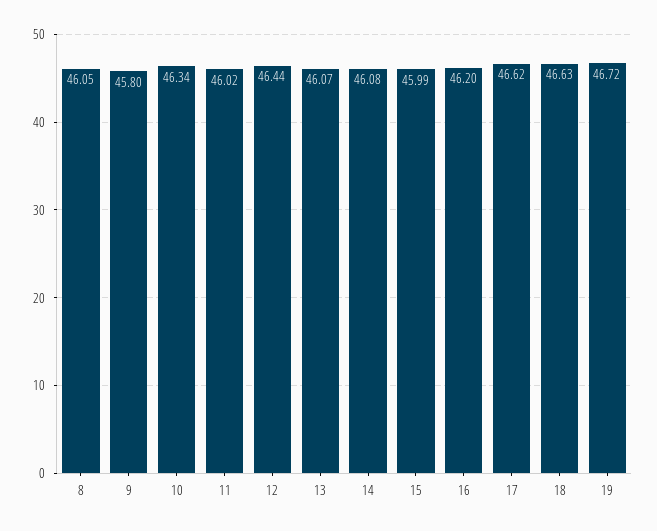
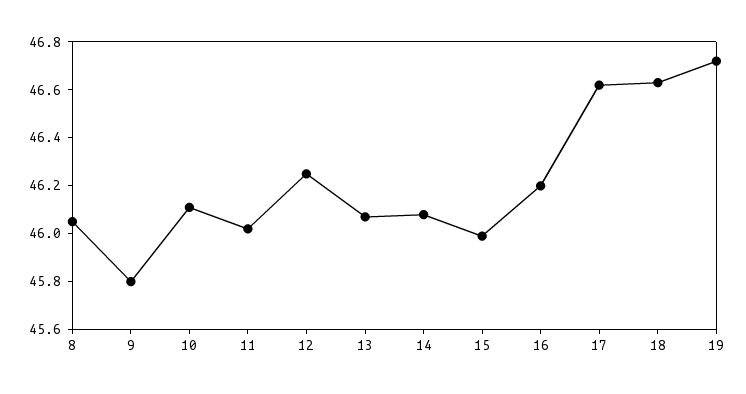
  {
    "8": 46.05,
    "9": 45.8,
-   "10": 46.34,
+   "10": 46.1,
    "11": 46.02,
-   "12": 46.44,
+   "12": 46.25,
    "13": 46.07,
    "14": 46.08,
    "15": 45.99,
    "16": 46.2,
    "17": 46.62,
    "18": 46.63,
    "19": 46.72
  }

